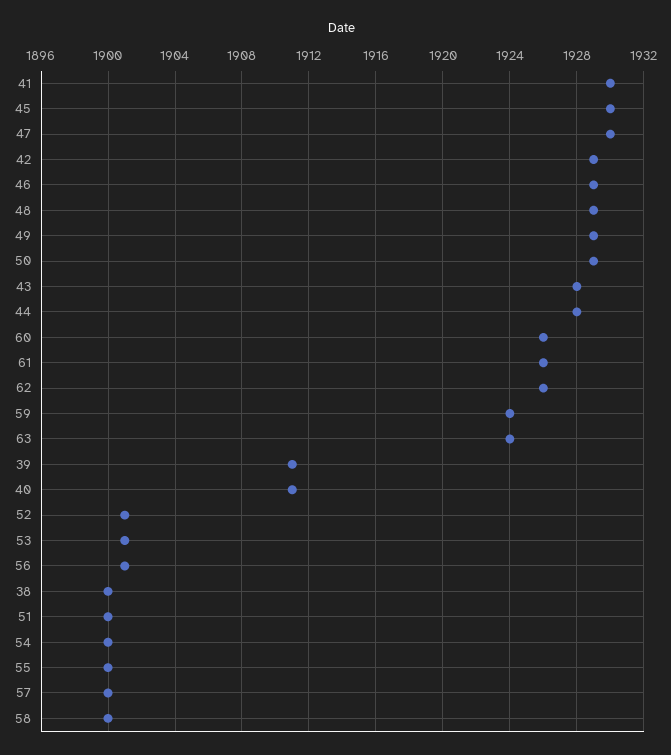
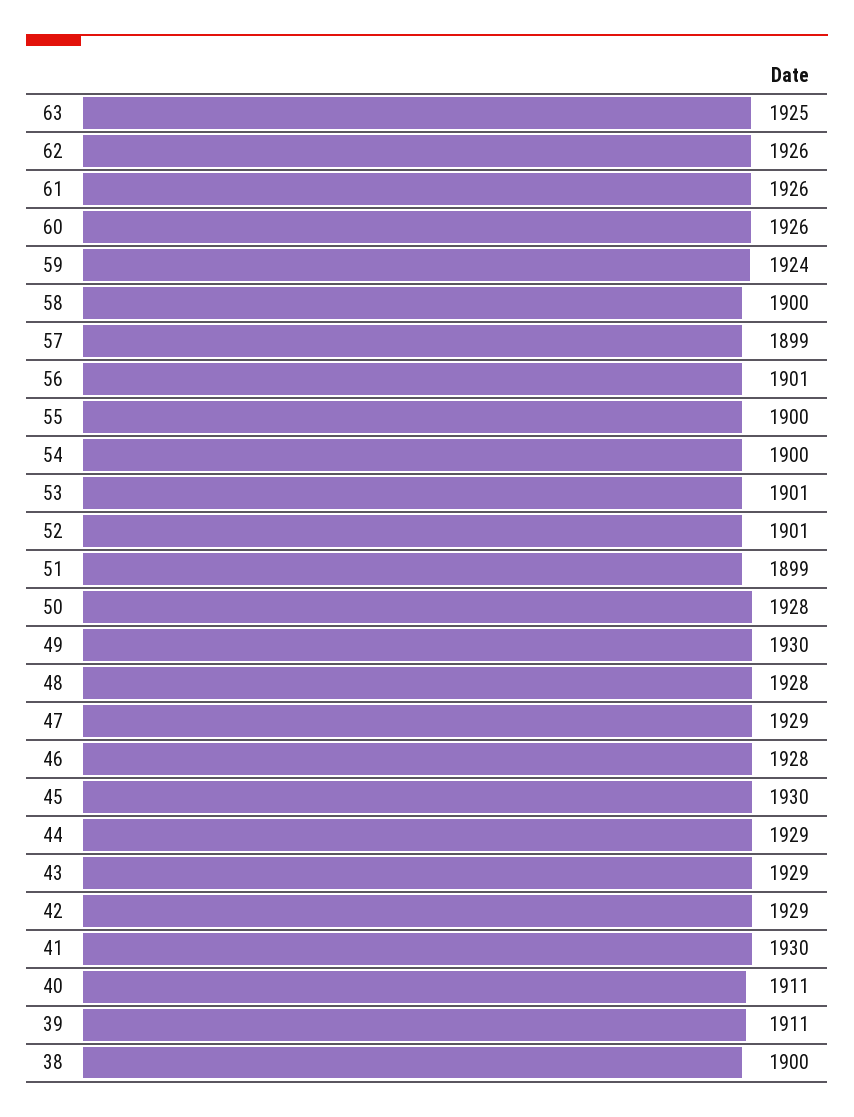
  {
    "41": 1930,
    "45": 1930,
-   "47": 1930,
+   "47": 1929,
    "42": 1929,
-   "46": 1929,
+   "46": 1928,
-   "48": 1929,
+   "48": 1928,
-   "49": 1929,
+   "49": 1930,
-   "50": 1929,
+   "50": 1928,
-   "43": 1928,
+   "43": 1929,
-   "44": 1928,
+   "44": 1929,
    "60": 1926,
    "61": 1926,
    "62": 1926,
    "59": 1924,
-   "63": 1924,
+   "63": 1925,
    "39": 1911,
    "40": 1911,
    "52": 1901,
    "53": 1901,
    "56": 1901,
    "38": 1900,
-   "51": 1900,
+   "51": 1899,
    "54": 1900,
    "55": 1900,
-   "57": 1900,
+   "57": 1899,
    "58": 1900
  }

